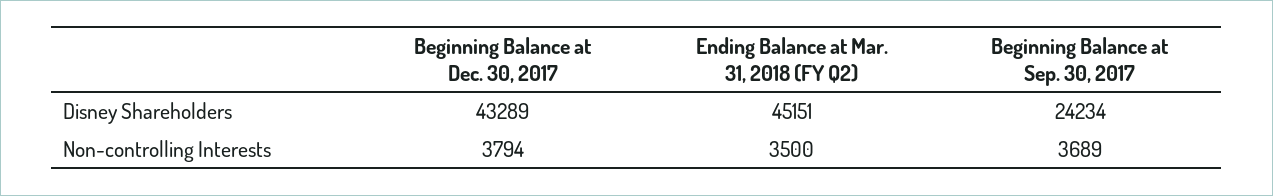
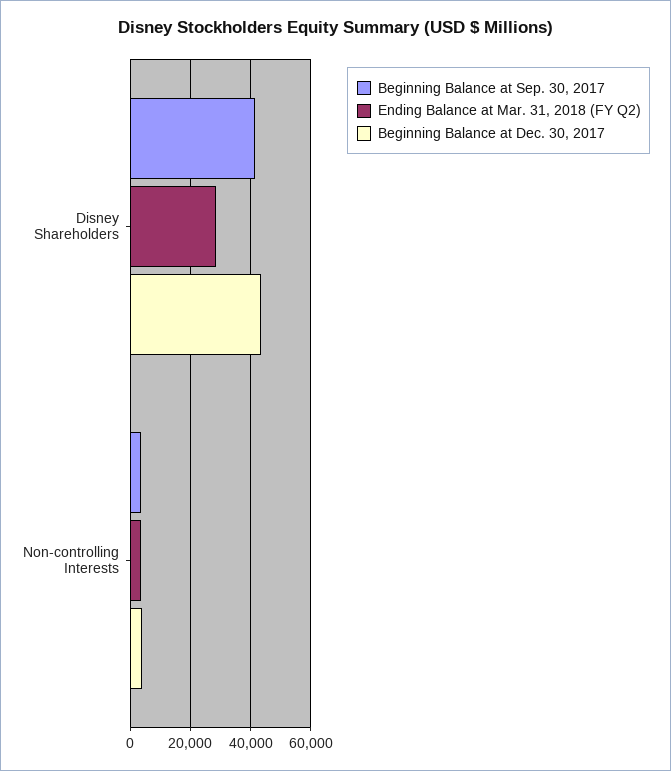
  {
    "Beginning Balance at Dec. 30, 2017": {
      "Disney Shareholders": 43289,
      "Non-controlling Interests": 3794
    },
    "Ending Balance at Mar. 31, 2018 (FY Q2)": {
-     "Disney Shareholders": 45151,
+     "Disney Shareholders": 28000,
      "Non-controlling Interests": 3500
    },
    "Beginning Balance at Sep. 30, 2017": {
-     "Disney Shareholders": 24234,
+     "Disney Shareholders": 42000,
      "Non-controlling Interests": 3689
    }
  }

